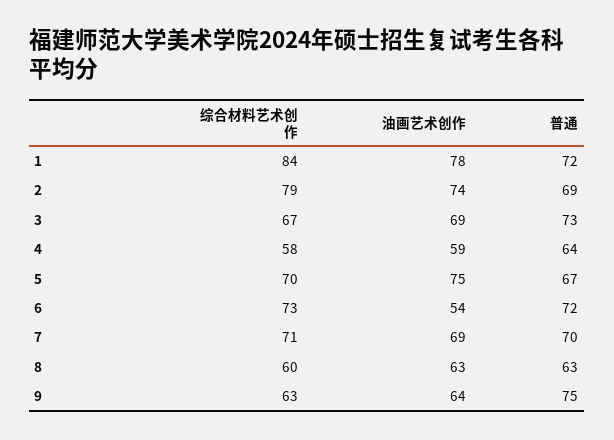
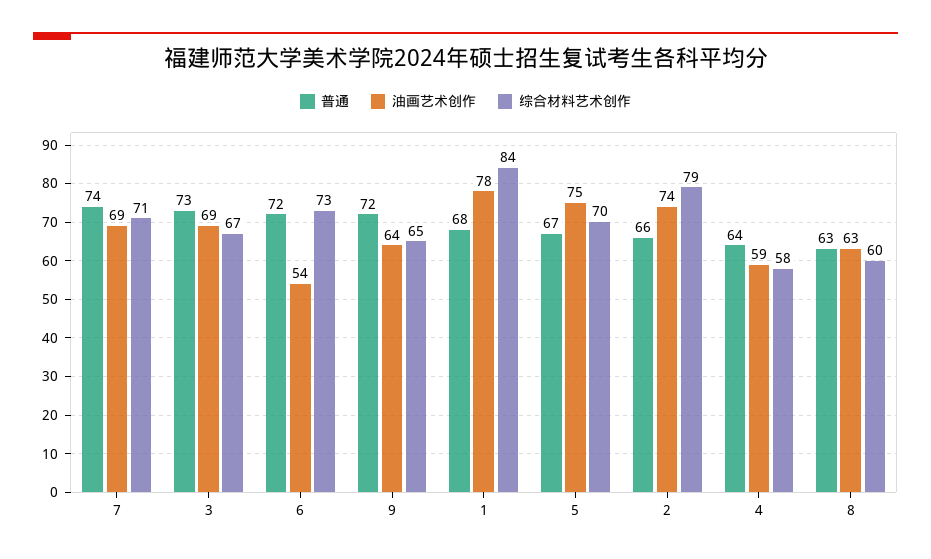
  {
    "综合材料艺术创作": {
      "1": 84,
      "2": 79,
      "3": 67,
      "4": 58,
      "5": 70,
      "6": 73,
      "7": 71,
      "8": 60,
-     "9": 63
+     "9": 65
    },
    "油画艺术创作": {
      "1": 78,
      "2": 74,
      "3": 69,
      "4": 59,
      "5": 75,
      "6": 54,
      "7": 69,
      "8": 63,
      "9": 64
    },
    "普通": {
-     "1": 72,
+     "1": 68,
-     "2": 69,
+     "2": 66,
      "3": 73,
      "4": 64,
      "5": 67,
      "6": 72,
-     "7": 70,
+     "7": 74,
      "8": 63,
-     "9": 75
+     "9": 72
    }
  }

